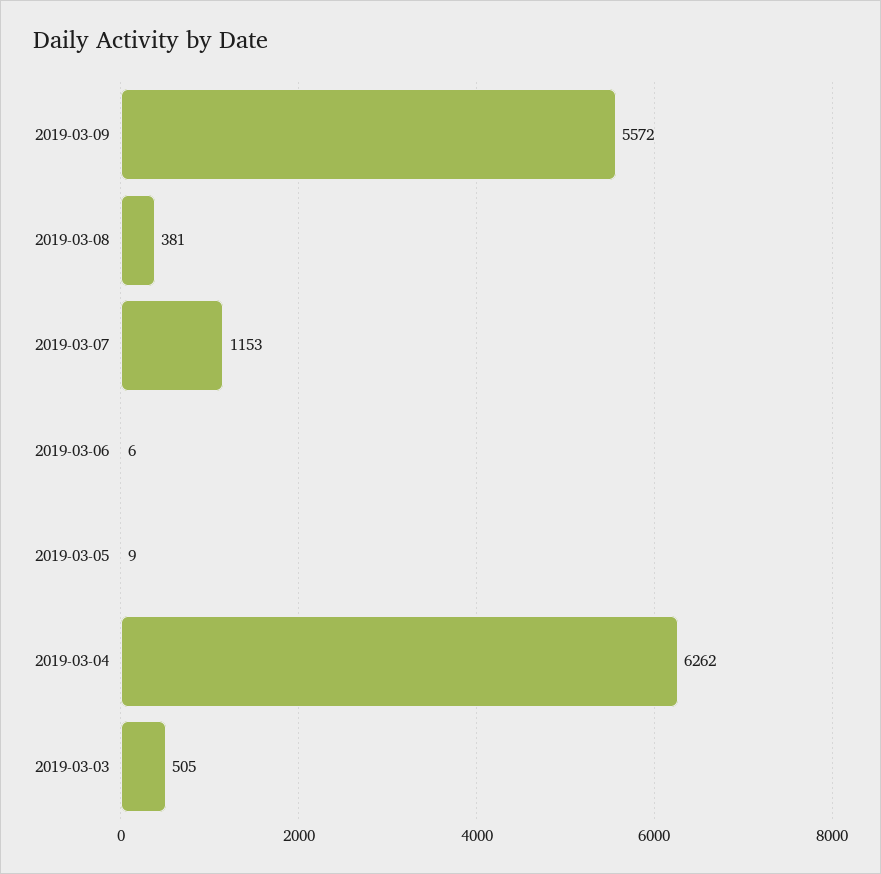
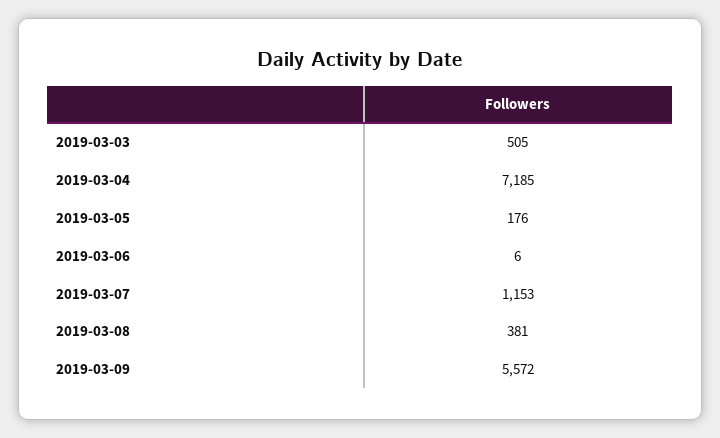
  {
    "2019-03-09": 5572,
    "2019-03-08": 381,
    "2019-03-07": 1153,
    "2019-03-06": 6,
-   "2019-03-05": 9,
+   "2019-03-05": 176,
-   "2019-03-04": 6262,
+   "2019-03-04": 7185,
    "2019-03-03": 505
  }

